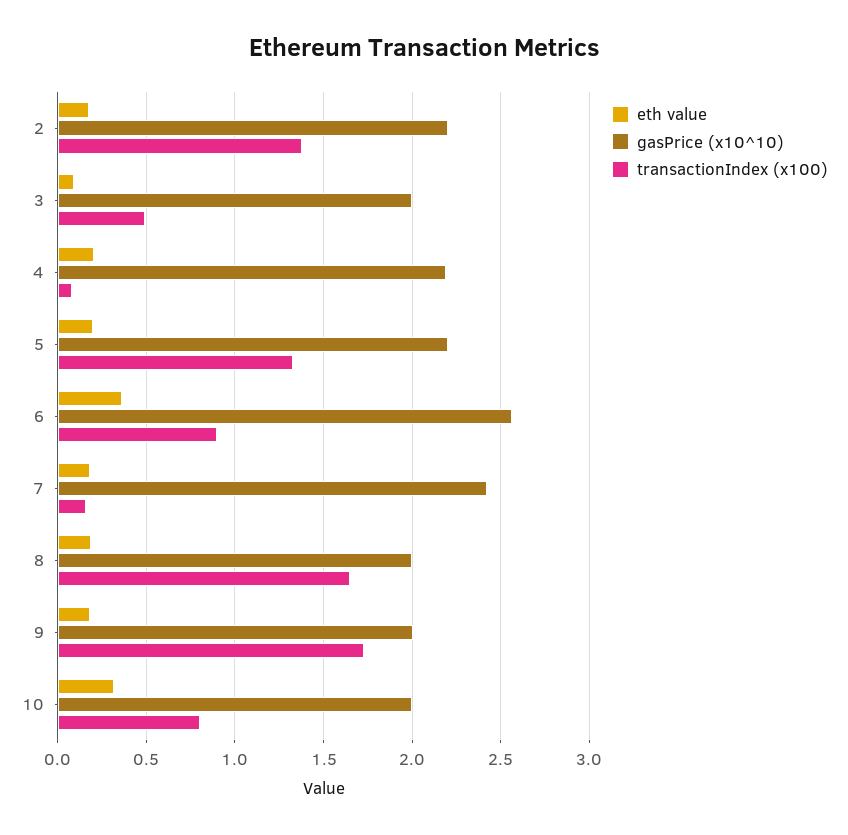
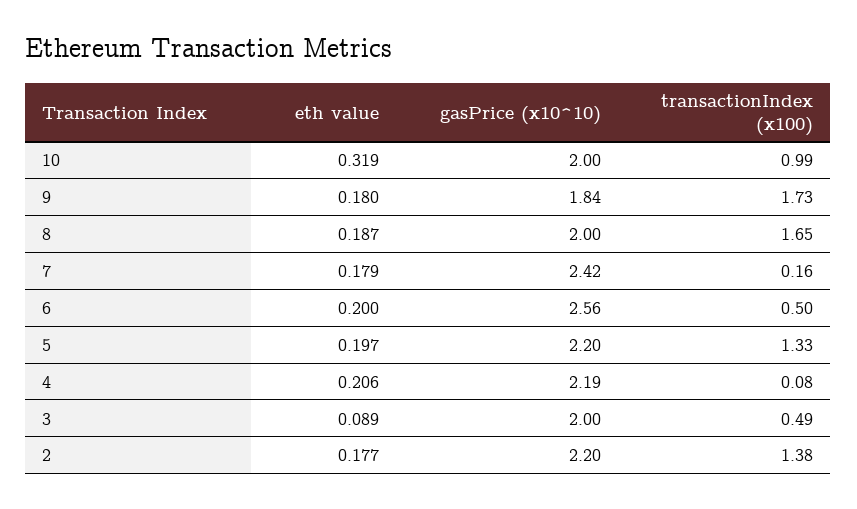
  {
    "eth value": {
      "2": 0.177,
      "3": 0.089,
      "4": 0.206,
      "5": 0.197,
-     "6": 0.35,
+     "6": 0.2,
      "7": 0.179,
      "8": 0.187,
      "9": 0.18,
      "10": 0.319
    },
    "gasPrice (x10^10)": {
      "2": 2.2,
      "3": 2,
      "4": 2.19,
      "5": 2.2,
      "6": 2.56,
      "7": 2.42,
      "8": 2,
-     "9": 2,
+     "9": 1.84,
      "10": 2
    },
    "transactionIndex (x100)": {
      "2": 1.38,
      "3": 0.49,
      "4": 0.08,
      "5": 1.33,
-     "6": 0.9,
+     "6": 0.5,
      "7": 0.16,
      "8": 1.65,
      "9": 1.73,
-     "10": 0.8
+     "10": 0.99
    }
  }

